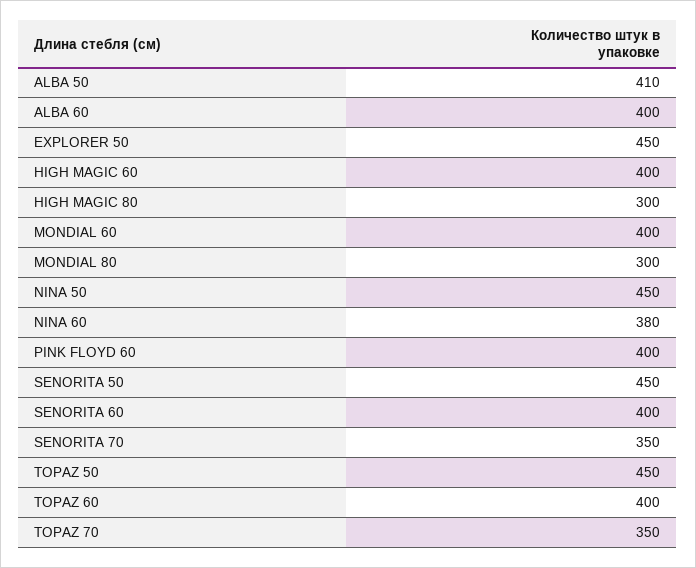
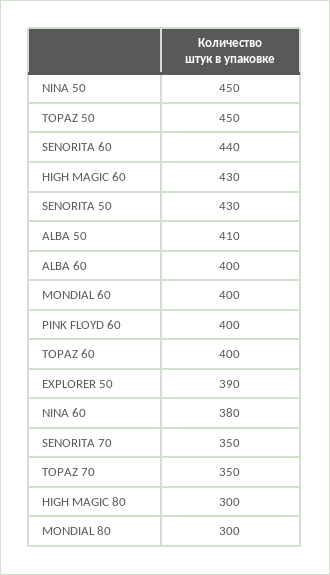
  {
    "ALBA 50": 410,
    "ALBA 60": 400,
-   "EXPLORER 50": 450,
+   "EXPLORER 50": 390,
-   "HIGH MAGIC 60": 400,
+   "HIGH MAGIC 60": 430,
    "HIGH MAGIC 80": 300,
    "MONDIAL 60": 400,
    "MONDIAL 80": 300,
    "NINA 50": 450,
    "NINA 60": 380,
    "PINK FLOYD 60": 400,
-   "SENORITA 50": 450,
+   "SENORITA 50": 430,
-   "SENORITA 60": 400,
+   "SENORITA 60": 440,
    "SENORITA 70": 350,
    "TOPAZ 50": 450,
    "TOPAZ 60": 400,
    "TOPAZ 70": 350
  }

